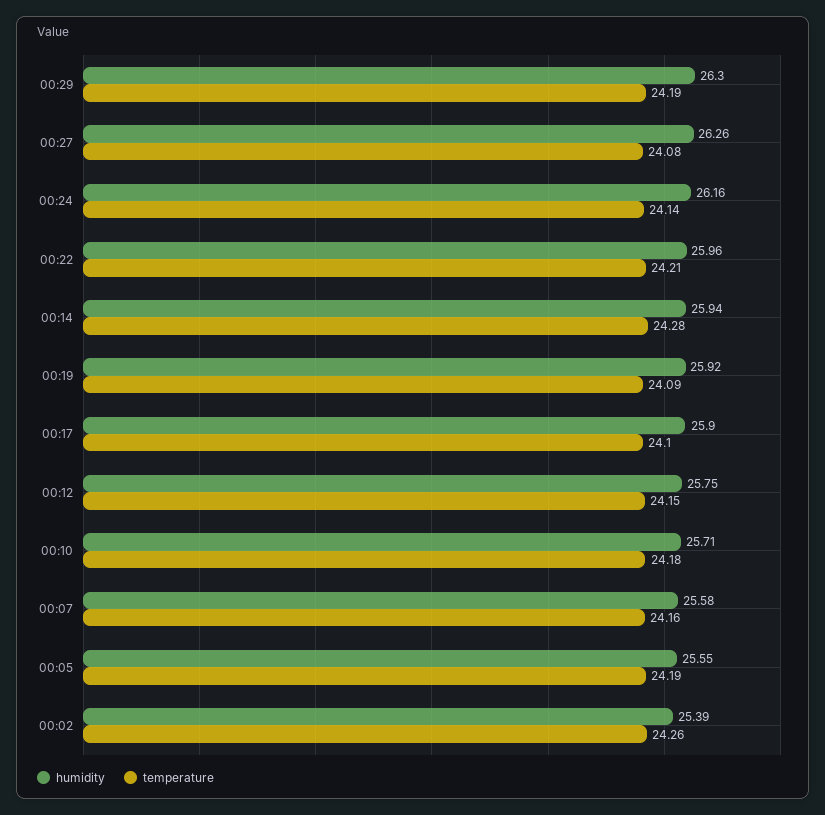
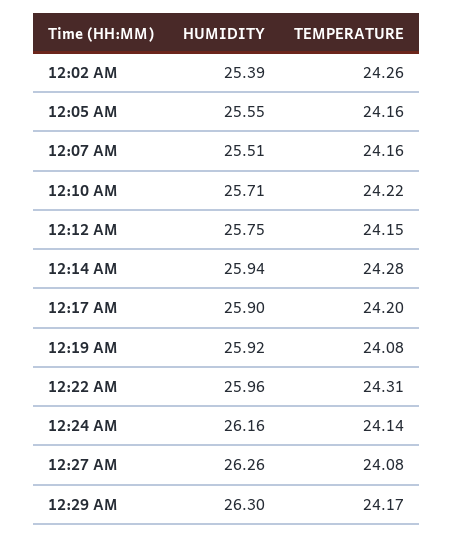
  {
    "humidity": {
      "00:29": 26.3,
      "00:27": 26.26,
      "00:24": 26.16,
      "00:22": 25.96,
      "00:14": 25.94,
      "00:19": 25.92,
      "00:17": 25.9,
      "00:12": 25.75,
      "00:10": 25.71,
-     "00:07": 25.58,
+     "00:07": 25.51,
      "00:05": 25.55,
      "00:02": 25.39
    },
    "temperature": {
-     "00:29": 24.19,
+     "00:29": 24.17,
      "00:27": 24.08,
      "00:24": 24.14,
-     "00:22": 24.21,
+     "00:22": 24.31,
      "00:14": 24.28,
-     "00:19": 24.09,
+     "00:19": 24.08,
-     "00:17": 24.1,
+     "00:17": 24.2,
      "00:12": 24.15,
-     "00:10": 24.18,
+     "00:10": 24.22,
      "00:07": 24.16,
-     "00:05": 24.19,
+     "00:05": 24.16,
      "00:02": 24.26
    }
  }

